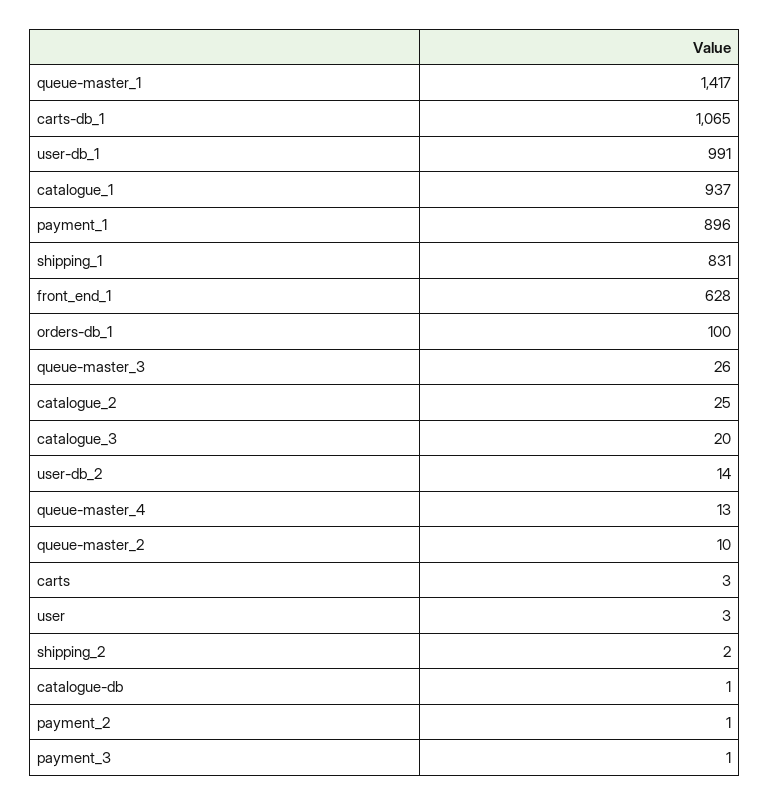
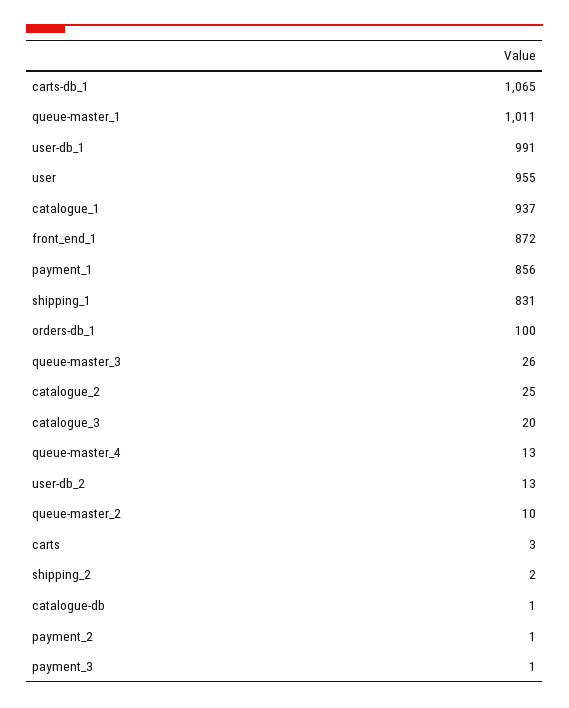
  {
-   "queue-master_1": 1417,
+   "queue-master_1": 1011,
    "carts-db_1": 1065,
    "user-db_1": 991,
    "catalogue_1": 937,
-   "payment_1": 896,
+   "payment_1": 856,
    "shipping_1": 831,
-   "front_end_1": 628,
+   "front_end_1": 872,
    "orders-db_1": 100,
    "queue-master_3": 26,
    "catalogue_2": 25,
    "catalogue_3": 20,
-   "user-db_2": 14,
+   "user-db_2": 13,
    "queue-master_4": 13,
    "queue-master_2": 10,
    "carts": 3,
-   "user": 3,
+   "user": 955,
    "shipping_2": 2,
    "catalogue-db": 1,
    "payment_2": 1,
    "payment_3": 1
  }

